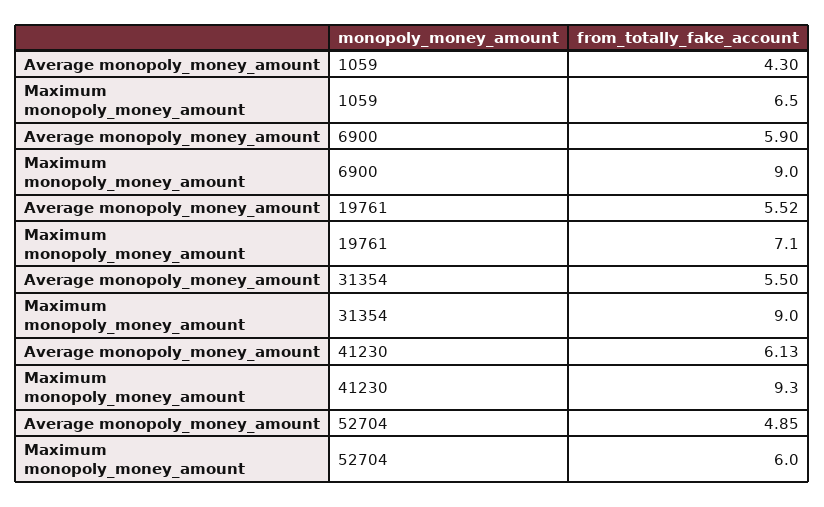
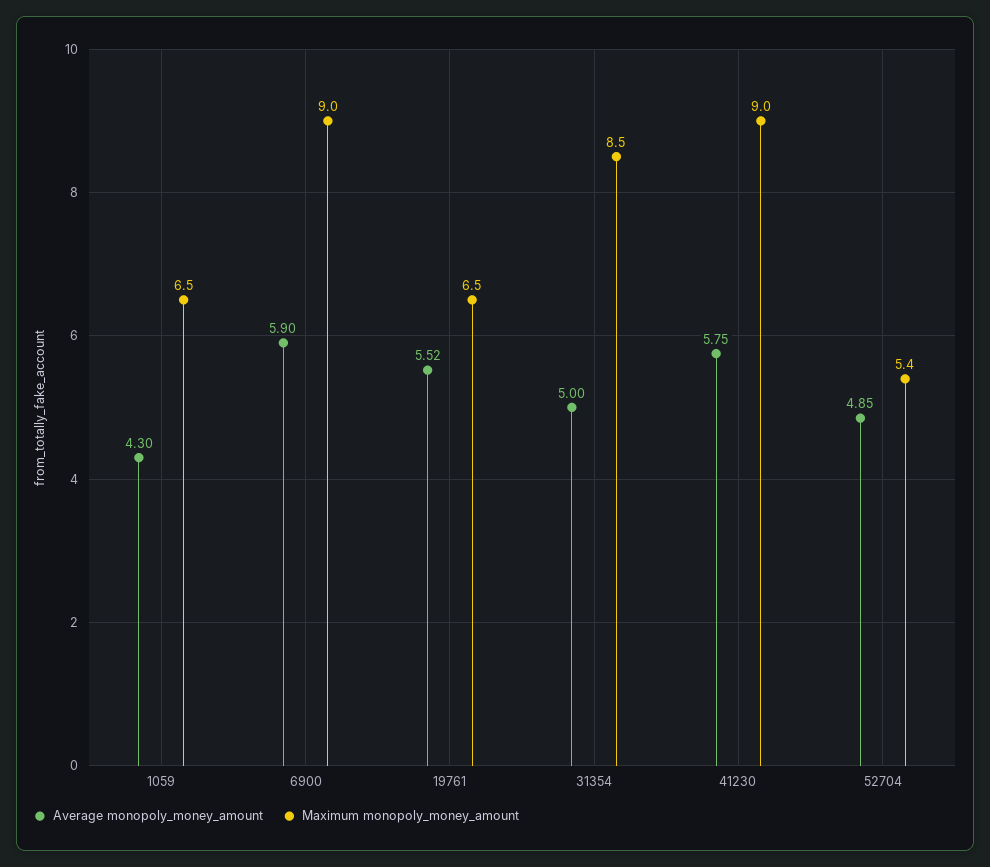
  {
    "Average monopoly_money_amount": {
      "1059": 4.3,
      "6900": 5.9,
      "19761": 5.52,
-     "31354": 5.5,
+     "31354": 5,
-     "41230": 6.13,
+     "41230": 5.75,
      "52704": 4.85
    },
    "Maximum monopoly_money_amount": {
      "1059": 6.5,
      "6900": 9,
-     "19761": 7.1,
+     "19761": 6.5,
-     "31354": 9,
+     "31354": 8.5,
-     "41230": 9.3,
+     "41230": 9,
-     "52704": 6
+     "52704": 5.4
    }
  }

